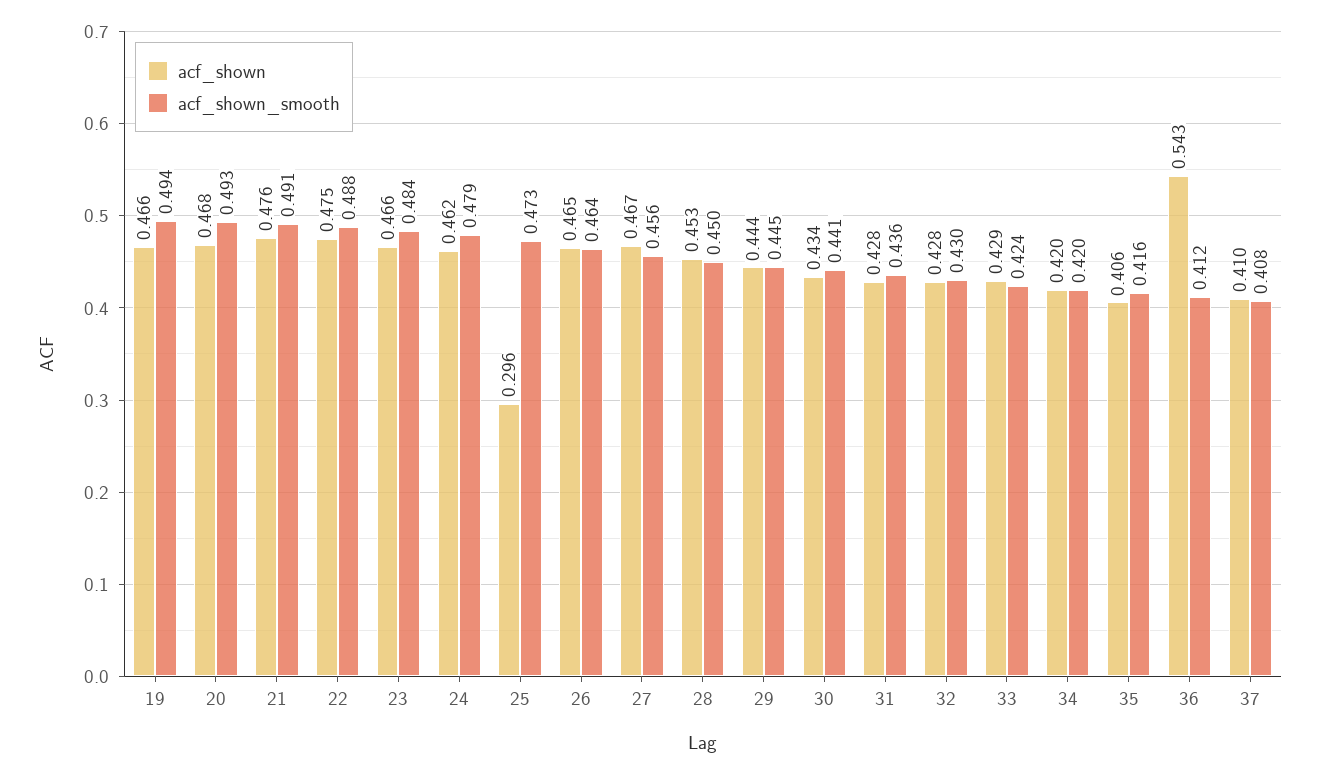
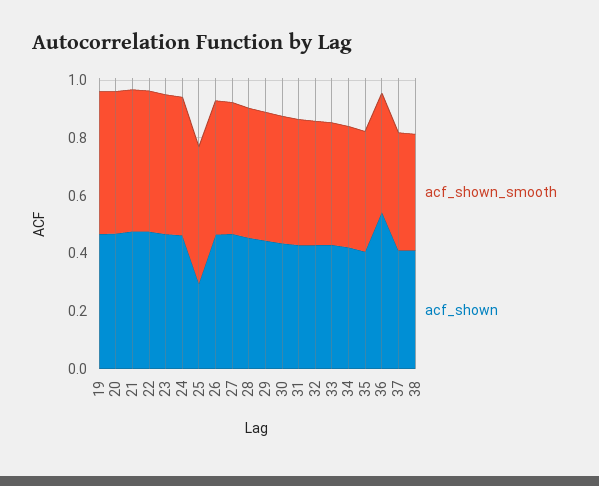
  {
    "acf_shown": {
      "19": 0.466,
      "20": 0.468,
      "21": 0.476,
      "22": 0.475,
      "23": 0.466,
      "24": 0.462,
      "25": 0.296,
      "26": 0.465,
      "27": 0.467,
      "28": 0.453,
      "29": 0.444,
      "30": 0.434,
      "31": 0.428,
      "32": 0.428,
      "33": 0.429,
      "34": 0.42,
      "35": 0.406,
      "36": 0.543,
-     "37": 0.41
+     "37": 0.41,
+     "38": 0.4
    },
    "acf_shown_smooth": {
      "19": 0.494,
      "20": 0.493,
      "21": 0.491,
      "22": 0.488,
      "23": 0.484,
      "24": 0.479,
      "25": 0.473,
      "26": 0.464,
      "27": 0.456,
      "28": 0.45,
      "29": 0.445,
      "30": 0.441,
      "31": 0.436,
      "32": 0.43,
      "33": 0.424,
      "34": 0.42,
      "35": 0.416,
      "36": 0.412,
-     "37": 0.408
+     "37": 0.408,
+     "38": 0.4
    }
  }

